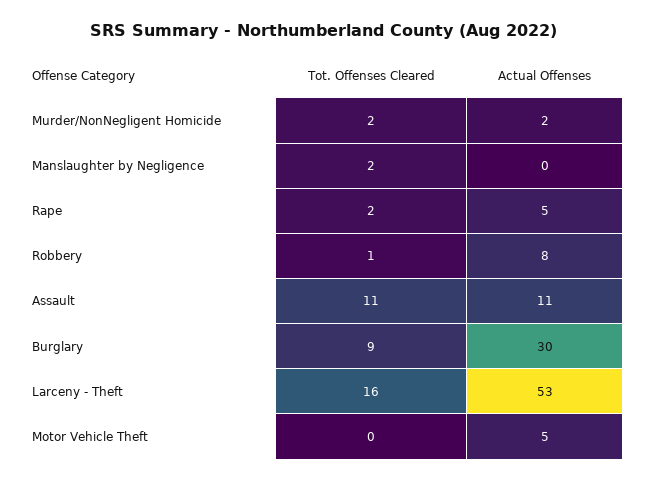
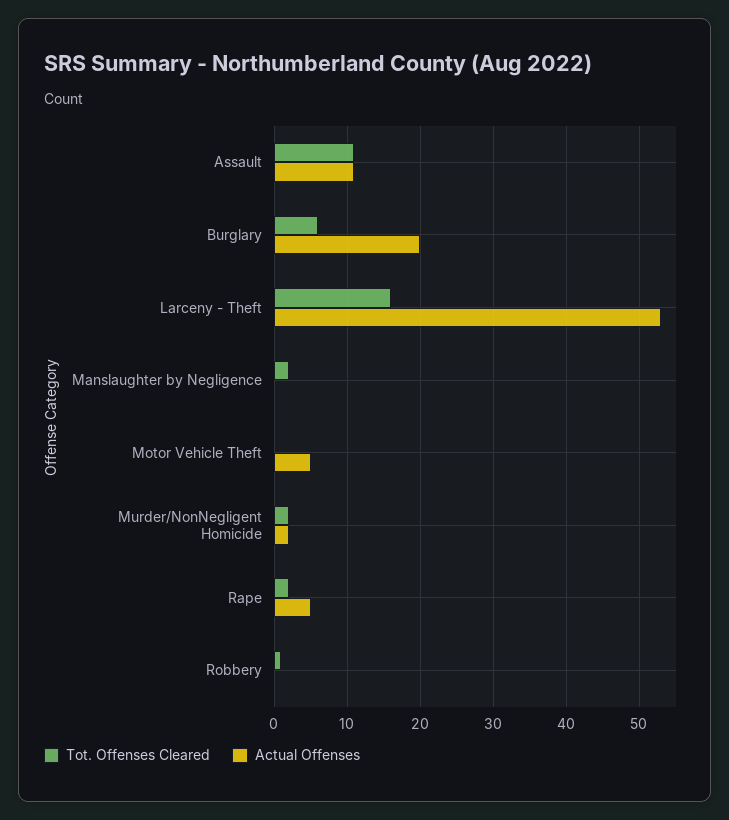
  {
    "Tot. Offenses Cleared": {
      "Murder/NonNegligent Homicide": 2,
      "Manslaughter by Negligence": 2,
      "Rape": 2,
      "Robbery": 1,
      "Assault": 11,
-     "Burglary": 9,
+     "Burglary": 6,
      "Larceny - Theft": 16,
      "Motor Vehicle Theft": 0
    },
    "Actual Offenses": {
      "Murder/NonNegligent Homicide": 2,
      "Manslaughter by Negligence": 0,
      "Rape": 5,
-     "Robbery": 8,
+     "Robbery": 0,
      "Assault": 11,
-     "Burglary": 30,
+     "Burglary": 20,
      "Larceny - Theft": 53,
      "Motor Vehicle Theft": 5
    }
  }

